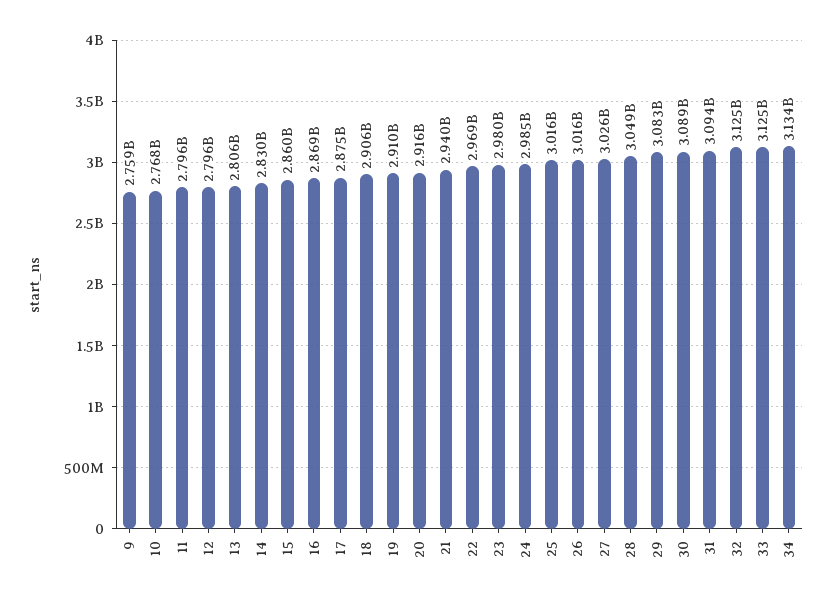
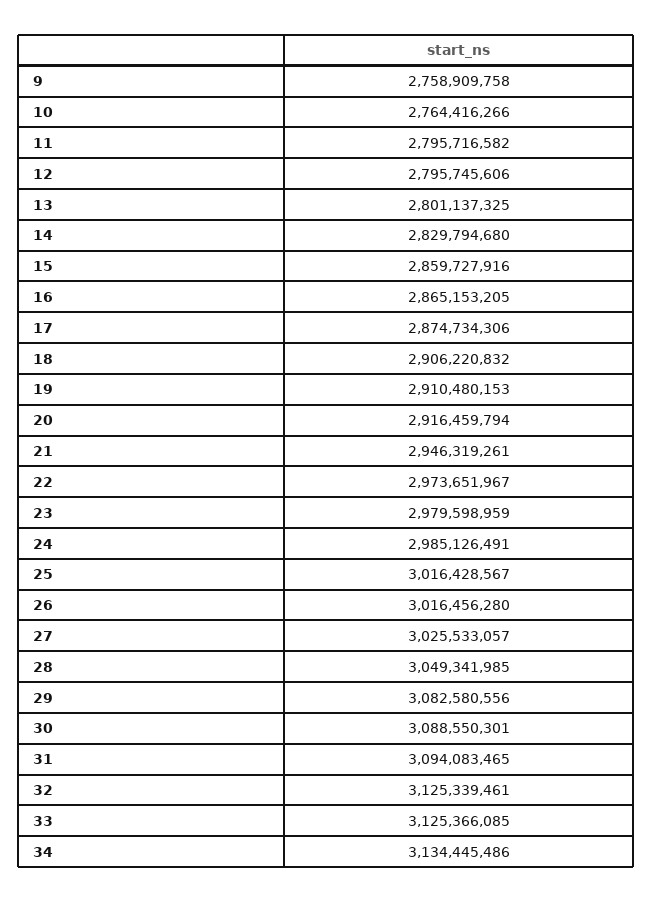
  {
    "9": 2758909758,
-   "10": 2768000000,
+   "10": 2764416266,
    "11": 2795716582,
    "12": 2795745606,
-   "13": 2806000000,
+   "13": 2801137325,
    "14": 2829794680,
    "15": 2859727916,
-   "16": 2869000000,
+   "16": 2865153205,
    "17": 2874734306,
    "18": 2906220832,
    "19": 2910480153,
    "20": 2916459794,
-   "21": 2940000000,
+   "21": 2946319261,
-   "22": 2969000000,
+   "22": 2973651967,
    "23": 2979598959,
    "24": 2985126491,
    "25": 3016428567,
    "26": 3016456280,
    "27": 3025533057,
    "28": 3049341985,
    "29": 3082580556,
    "30": 3088550301,
    "31": 3094083465,
    "32": 3125339461,
    "33": 3125366085,
    "34": 3134445486
  }

